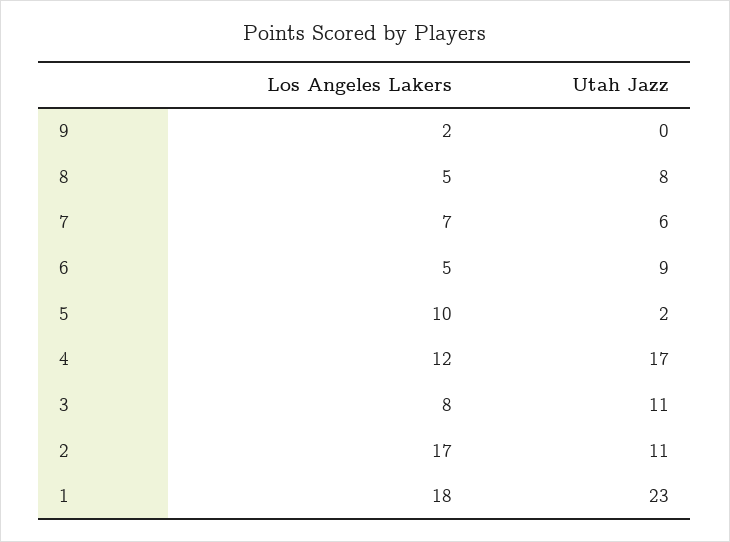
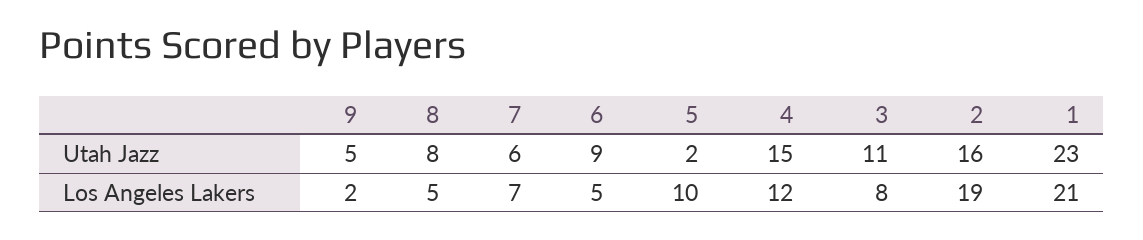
  {
    "Los Angeles Lakers": {
      "9": 2,
      "8": 5,
      "7": 7,
      "6": 5,
      "5": 10,
      "4": 12,
      "3": 8,
-     "2": 17,
+     "2": 19,
-     "1": 18
+     "1": 21
    },
    "Utah Jazz": {
-     "9": 0,
+     "9": 5,
      "8": 8,
      "7": 6,
      "6": 9,
      "5": 2,
-     "4": 17,
+     "4": 15,
      "3": 11,
-     "2": 11,
+     "2": 16,
      "1": 23
    }
  }

